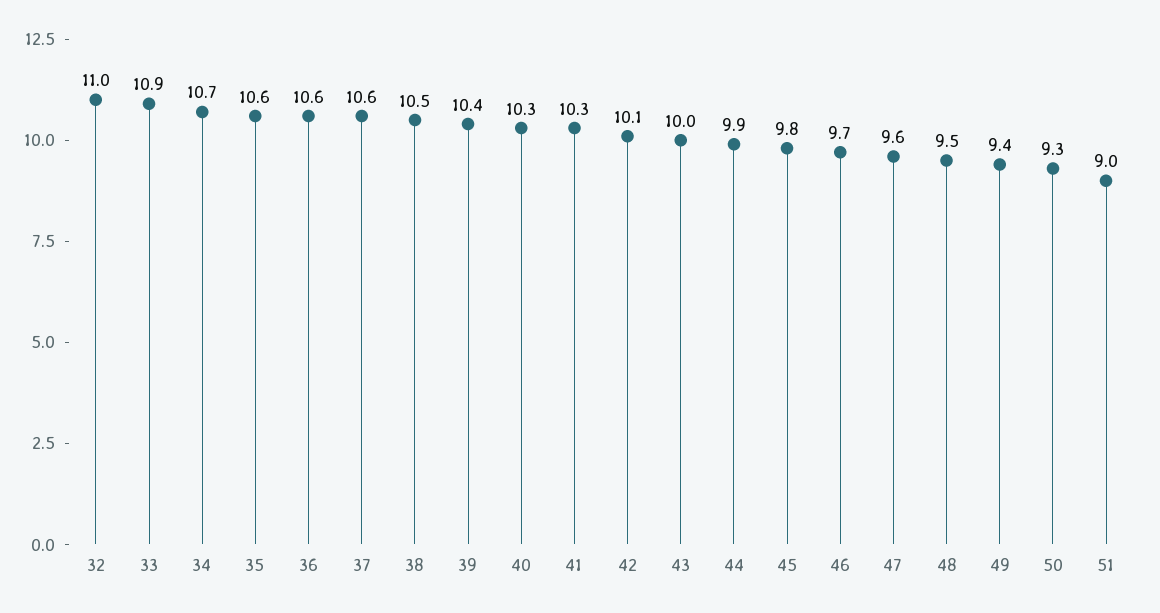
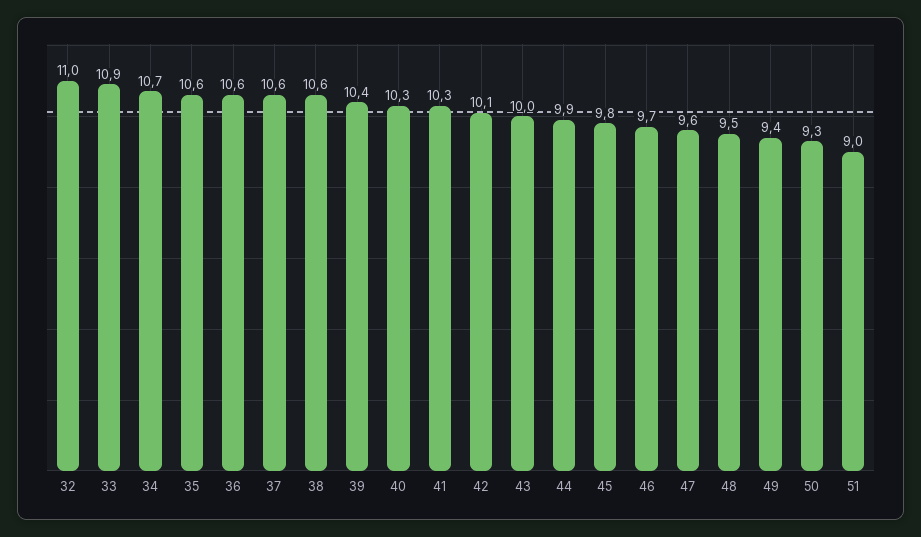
  {
    "32": 11,
    "33": 10.9,
    "34": 10.7,
    "35": 10.6,
    "36": 10.6,
    "37": 10.6,
-   "38": 10.5,
+   "38": 10.6,
    "39": 10.4,
    "40": 10.3,
    "41": 10.3,
    "42": 10.1,
    "43": 10,
    "44": 9.9,
    "45": 9.8,
    "46": 9.7,
    "47": 9.6,
    "48": 9.5,
    "49": 9.4,
    "50": 9.3,
    "51": 9
  }

